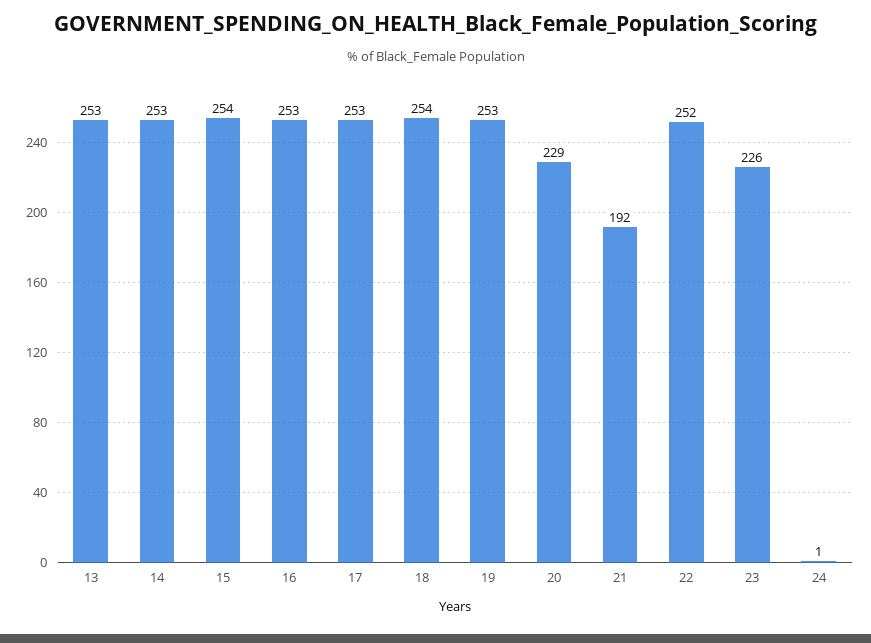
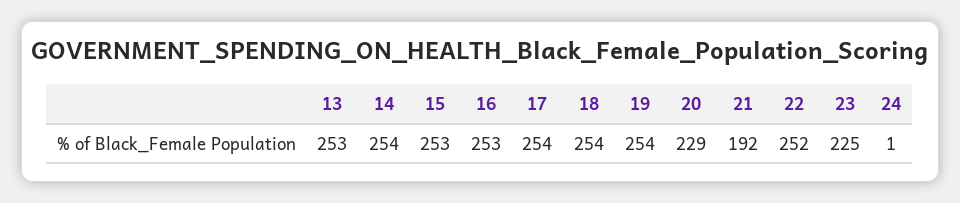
  {
    "13": 253,
-   "14": 253,
+   "14": 254,
-   "15": 254,
+   "15": 253,
    "16": 253,
-   "17": 253,
+   "17": 254,
    "18": 254,
-   "19": 253,
+   "19": 254,
    "20": 229,
    "21": 192,
    "22": 252,
-   "23": 226,
+   "23": 225,
    "24": 1
  }

